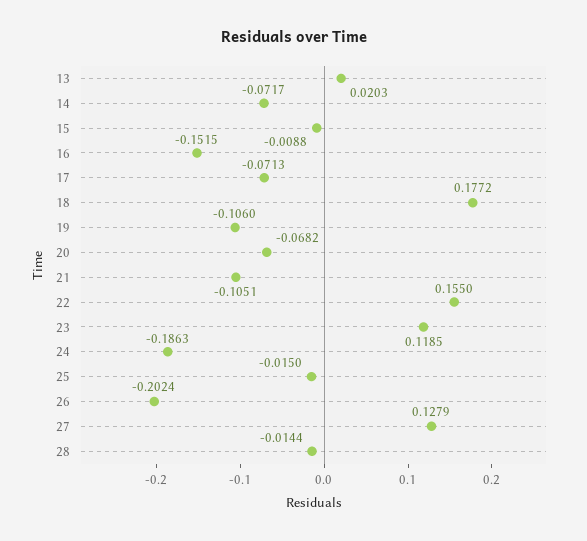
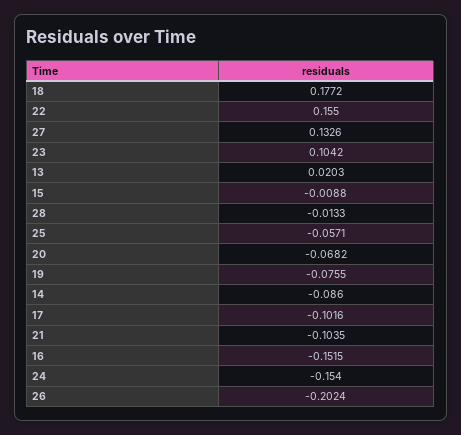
  {
    "13": 0.0203,
-   "14": -0.0717,
+   "14": -0.086,
    "15": -0.0088,
    "16": -0.1515,
-   "17": -0.0713,
+   "17": -0.1016,
    "18": 0.1772,
-   "19": -0.106,
+   "19": -0.0755,
    "20": -0.0682,
-   "21": -0.1051,
+   "21": -0.1035,
    "22": 0.155,
-   "23": 0.1185,
+   "23": 0.1042,
-   "24": -0.1863,
+   "24": -0.154,
-   "25": -0.015,
+   "25": -0.0571,
    "26": -0.2024,
-   "27": 0.1279,
+   "27": 0.1326,
-   "28": -0.0144
+   "28": -0.0133
  }

